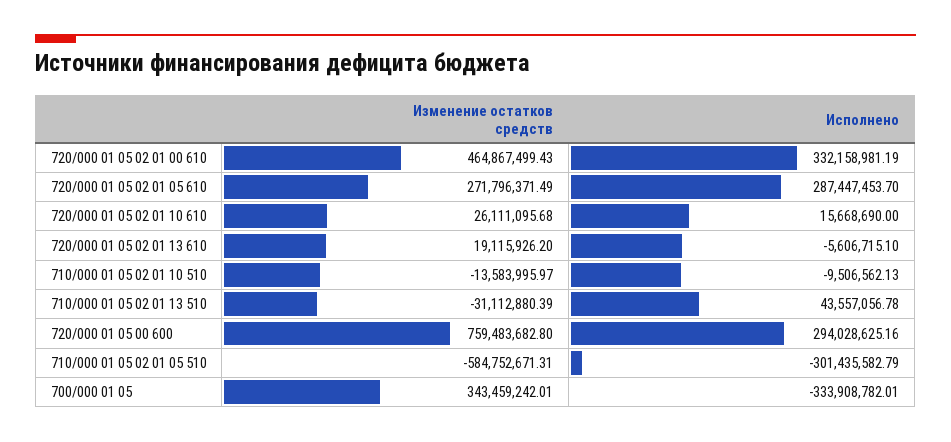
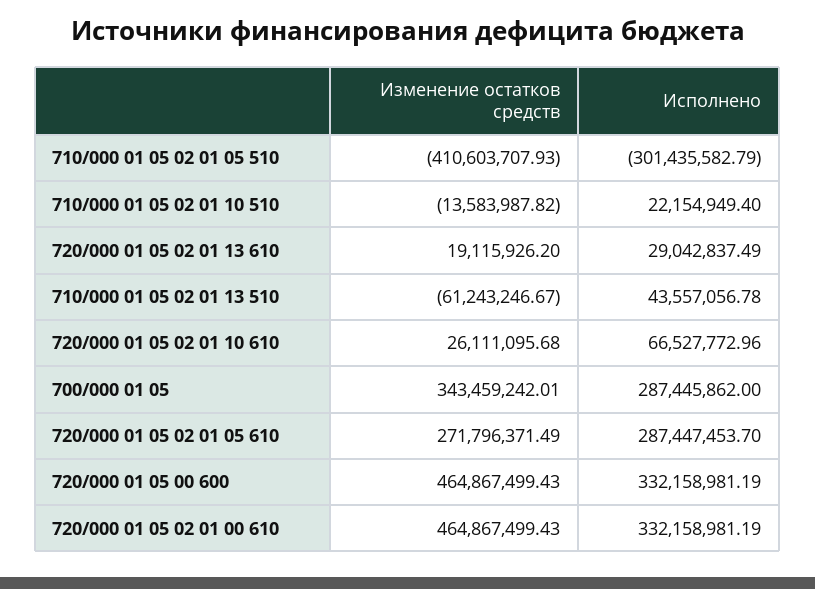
  {
    "Изменение остатков средств": {
      "720/000 01 05 02 01 00 610": 464867499.43,
      "720/000 01 05 02 01 05 610": 271796371.49,
      "720/000 01 05 02 01 10 610": 26111095.68,
      "720/000 01 05 02 01 13 610": 19115926.2,
-     "710/000 01 05 02 01 10 510": -13583995.97,
+     "710/000 01 05 02 01 10 510": -13583987.82,
-     "710/000 01 05 02 01 13 510": -31112880.39,
+     "710/000 01 05 02 01 13 510": -61243246.67,
-     "720/000 01 05 00 600": 759483682.8,
+     "720/000 01 05 00 600": 464867499.43,
-     "710/000 01 05 02 01 05 510": -584752671.31,
+     "710/000 01 05 02 01 05 510": -410603707.93,
      "700/000 01 05": 343459242.01
    },
    "Исполнено": {
      "720/000 01 05 02 01 00 610": 332158981.19,
      "720/000 01 05 02 01 05 610": 287447453.7,
-     "720/000 01 05 02 01 10 610": 15668690,
+     "720/000 01 05 02 01 10 610": 66527772.96,
-     "720/000 01 05 02 01 13 610": -5606715.1,
+     "720/000 01 05 02 01 13 610": 29042837.49,
-     "710/000 01 05 02 01 10 510": -9506562.13,
+     "710/000 01 05 02 01 10 510": 22154949.4,
      "710/000 01 05 02 01 13 510": 43557056.78,
-     "720/000 01 05 00 600": 294028625.16,
+     "720/000 01 05 00 600": 332158981.19,
      "710/000 01 05 02 01 05 510": -301435582.79,
-     "700/000 01 05": -333908782.01
+     "700/000 01 05": 287445862
    }
  }

